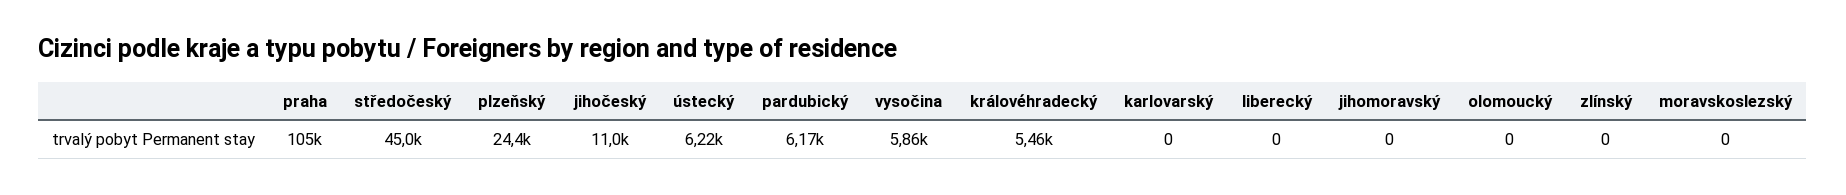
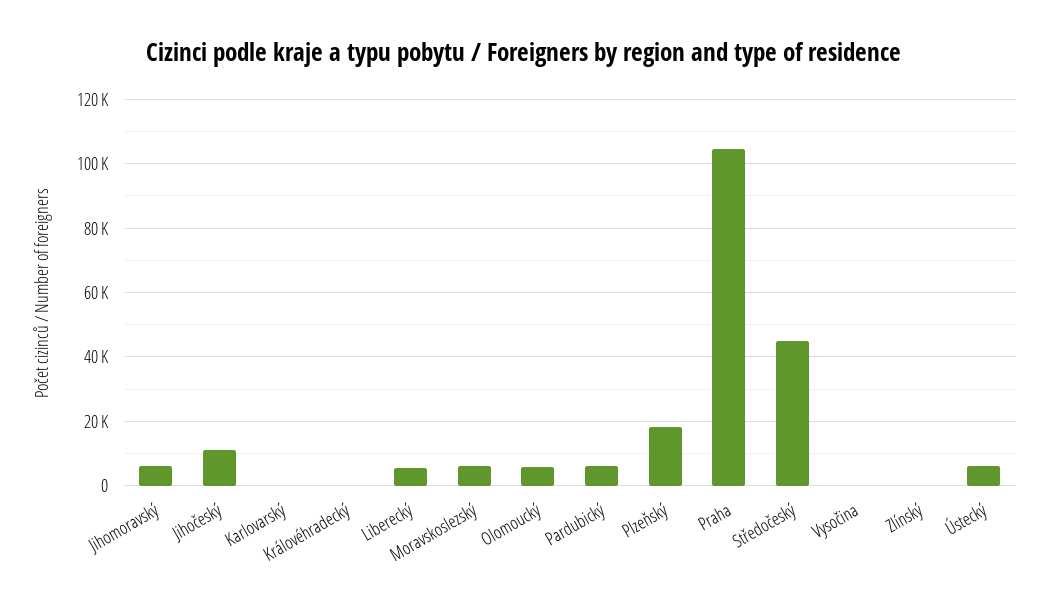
  {
    "praha": 105000,
    "středočeský": 45000,
-   "plzeňský": 24400,
+   "plzeňský": 18000,
    "jihočeský": 11000,
    "ústecký": 6220,
    "pardubický": 6170,
-   "vysočina": 5860,
+   "vysočina": 0,
-   "královéhradecký": 5460,
+   "královéhradecký": 0,
    "karlovarský": 0,
-   "liberecký": 0,
+   "liberecký": 6000,
-   "jihomoravský": 0,
+   "jihomoravský": 6000,
-   "olomoucký": 0,
+   "olomoucký": 6000,
    "zlínský": 0,
-   "moravskoslezský": 0
+   "moravskoslezský": 6000
  }

